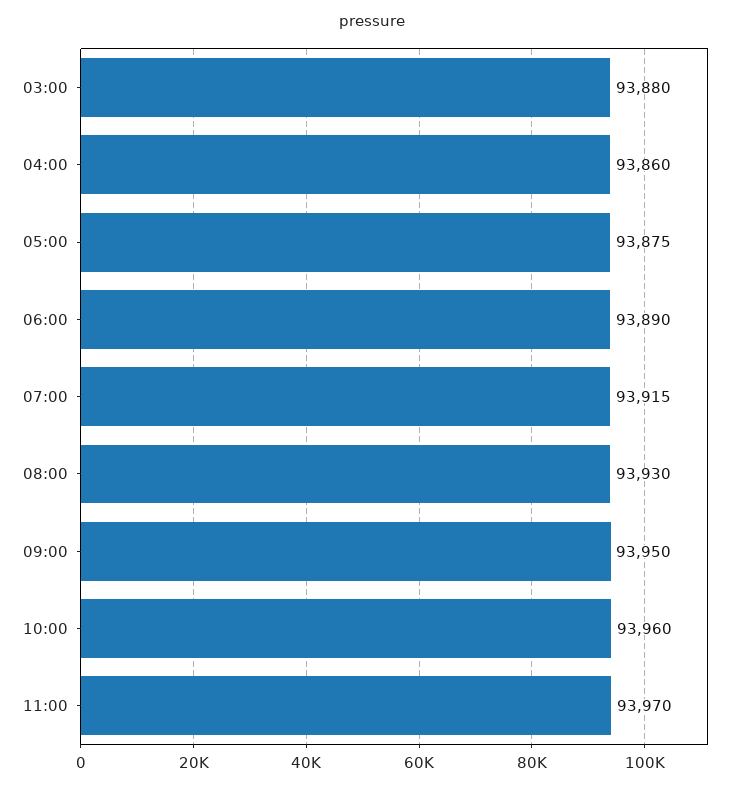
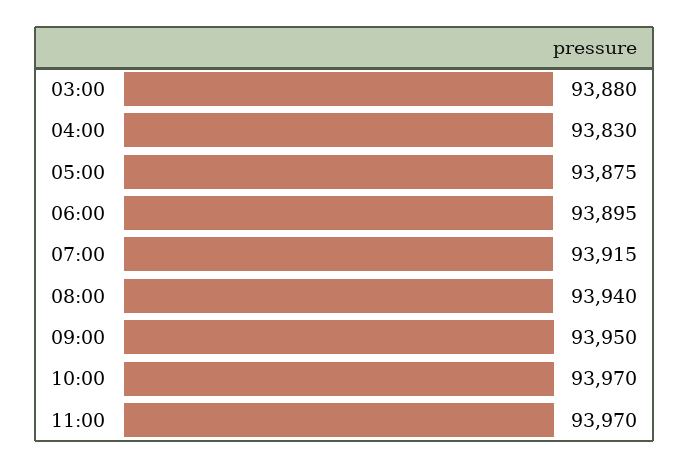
  {
    "03:00": 93880,
-   "04:00": 93860,
+   "04:00": 93830,
    "05:00": 93875,
-   "06:00": 93890,
+   "06:00": 93895,
    "07:00": 93915,
-   "08:00": 93930,
+   "08:00": 93940,
    "09:00": 93950,
-   "10:00": 93960,
+   "10:00": 93970,
    "11:00": 93970
  }

